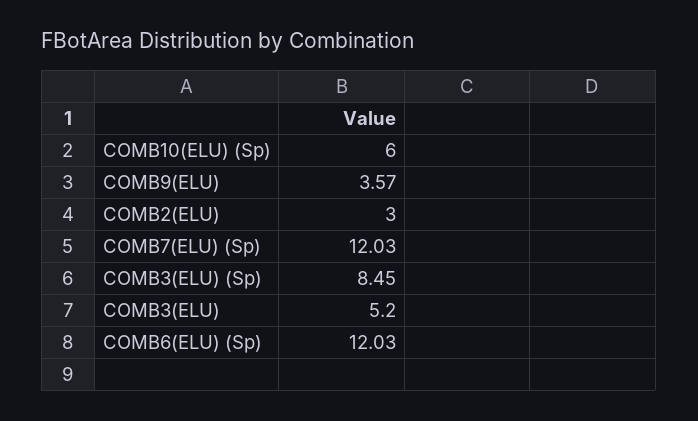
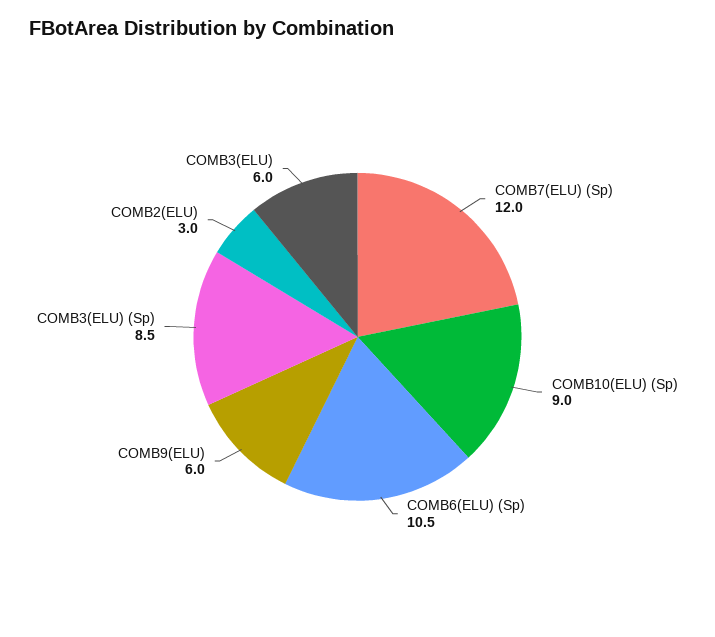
  {
-   "COMB10(ELU) (Sp)": 6,
+   "COMB10(ELU) (Sp)": 9,
-   "COMB9(ELU)": 3.57,
+   "COMB9(ELU)": 6,
    "COMB2(ELU)": 3,
    "COMB7(ELU) (Sp)": 12.03,
    "COMB3(ELU) (Sp)": 8.45,
-   "COMB3(ELU)": 5.2,
+   "COMB3(ELU)": 6,
-   "COMB6(ELU) (Sp)": 12.03
+   "COMB6(ELU) (Sp)": 10.5
  }

